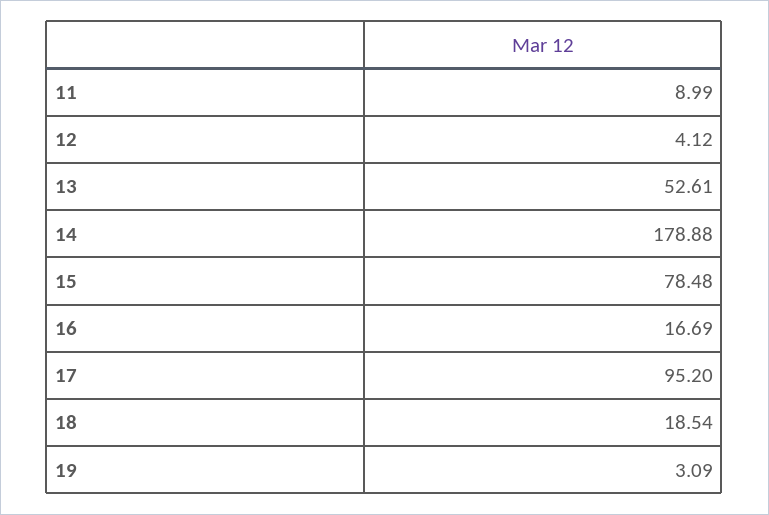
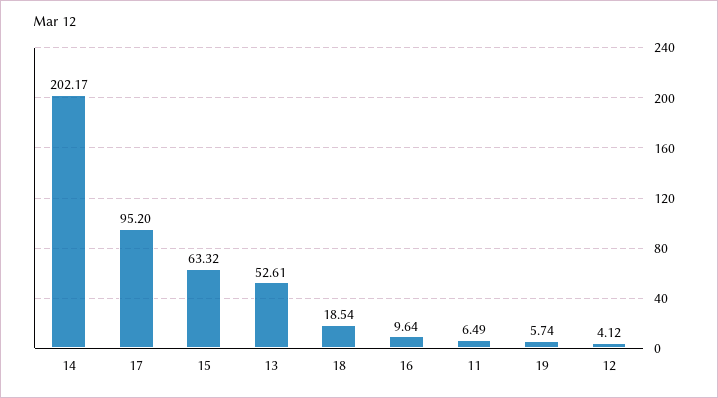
  {
-   "11": 8.99,
+   "11": 6.49,
    "12": 4.12,
    "13": 52.61,
-   "14": 178.88,
+   "14": 202.17,
-   "15": 78.48,
+   "15": 63.32,
-   "16": 16.69,
+   "16": 9.64,
    "17": 95.2,
    "18": 18.54,
-   "19": 3.09
+   "19": 5.74
  }

